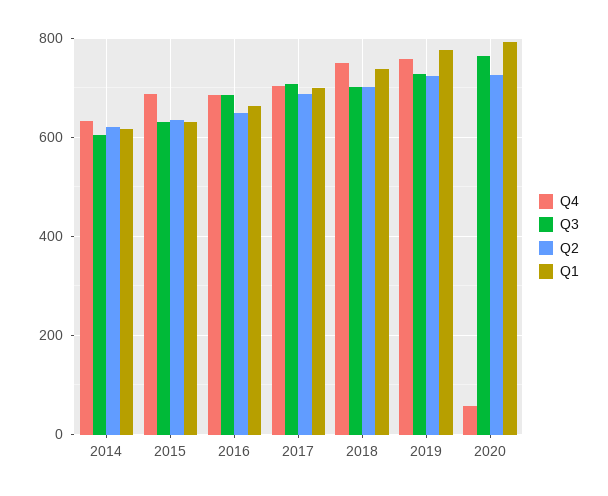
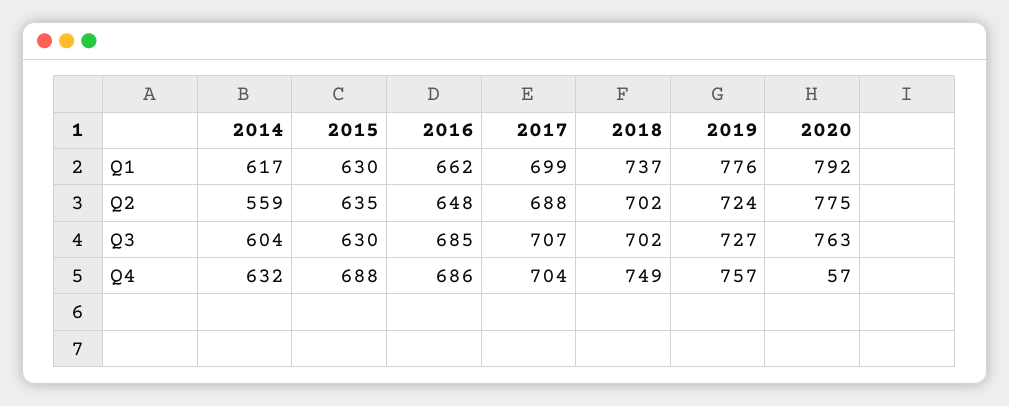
  {
    "Q4": {
      "2014": 632,
      "2015": 688,
      "2016": 686,
      "2017": 704,
      "2018": 749,
      "2019": 757,
      "2020": 57
    },
    "Q3": {
      "2014": 604,
      "2015": 630,
      "2016": 685,
      "2017": 707,
      "2018": 702,
      "2019": 727,
      "2020": 763
    },
    "Q2": {
-     "2014": 620,
+     "2014": 559,
      "2015": 635,
      "2016": 648,
      "2017": 688,
      "2018": 702,
      "2019": 724,
-     "2020": 720
+     "2020": 775
    },
    "Q1": {
      "2014": 617,
      "2015": 630,
      "2016": 662,
      "2017": 699,
      "2018": 737,
      "2019": 776,
      "2020": 792
    }
  }

